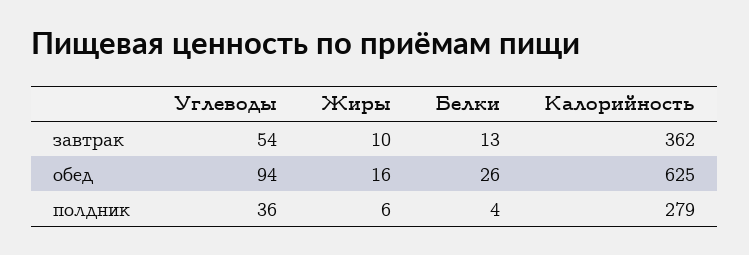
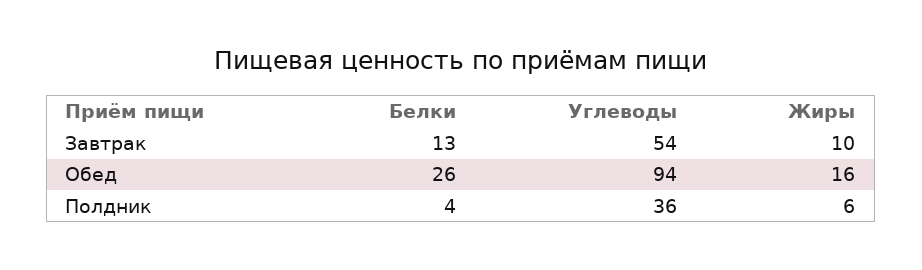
  {
    "Углеводы": {
      "завтрак": 54,
      "обед": 94,
      "полдник": 36
    },
    "Жиры": {
      "завтрак": 10,
      "обед": 16,
      "полдник": 6
    },
    "Белки": {
      "завтрак": 13,
      "обед": 26,
      "полдник": 4
-   },
+   }
-   "Калорийность": {
-     "завтрак": 362,
-     "обед": 625,
-     "полдник": 279
-   }
  }

